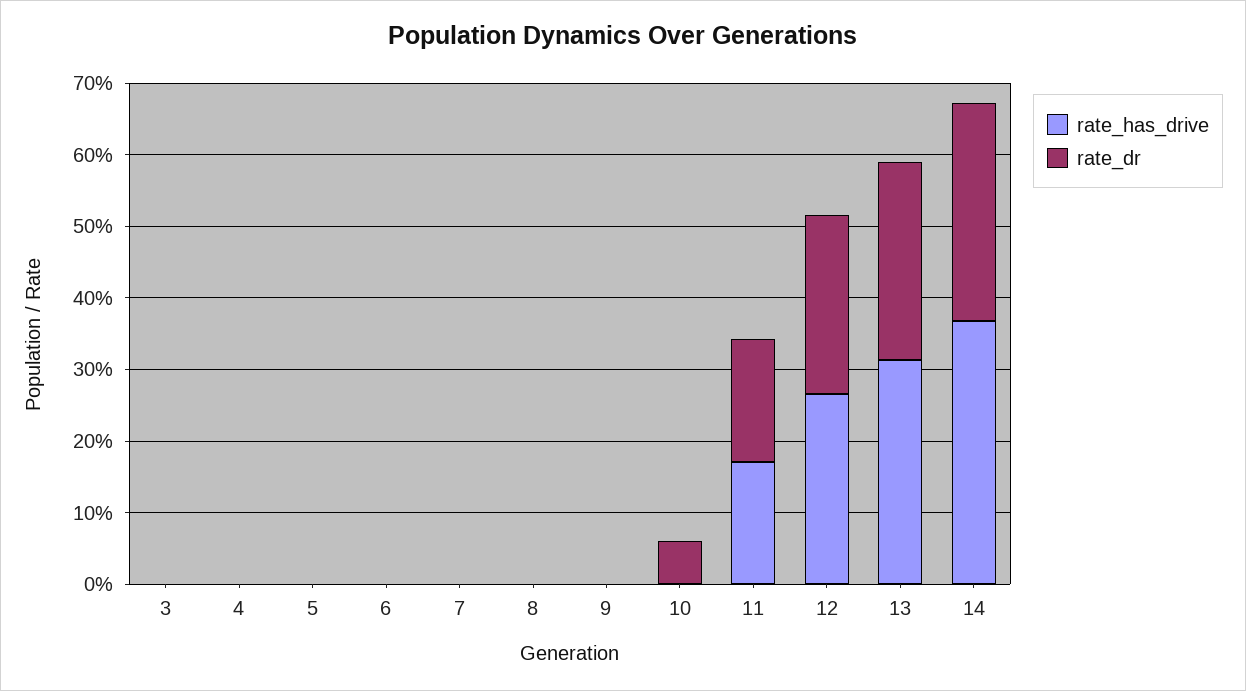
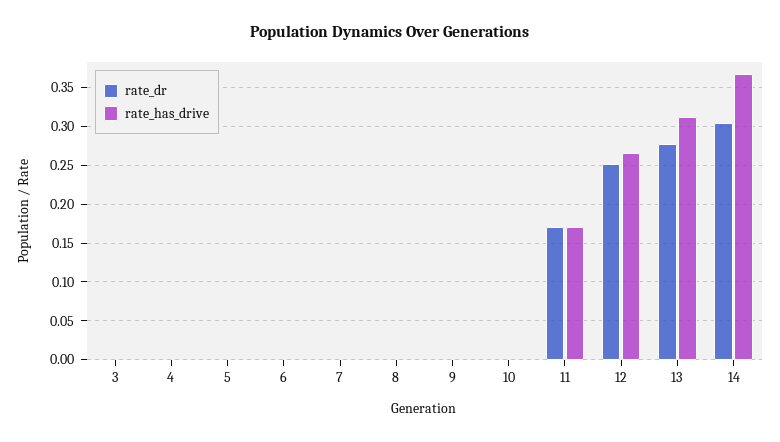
  {
    "rate_has_drive": {
      "3": 0,
      "4": 0,
      "5": 0,
      "6": 0,
      "7": 0,
      "8": 0,
      "9": 0,
      "10": 0,
      "11": 0.17,
      "12": 0.27,
      "13": 0.31,
      "14": 0.37
    },
    "rate_dr": {
      "3": 0,
      "4": 0,
      "5": 0,
      "6": 0,
      "7": 0,
      "8": 0,
      "9": 0,
-     "10": 0.06,
+     "10": 0,
      "11": 0.17,
      "12": 0.25,
      "13": 0.28,
      "14": 0.3
    }
  }

